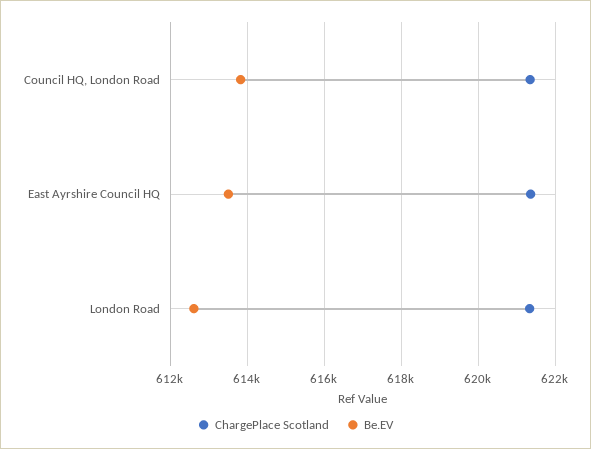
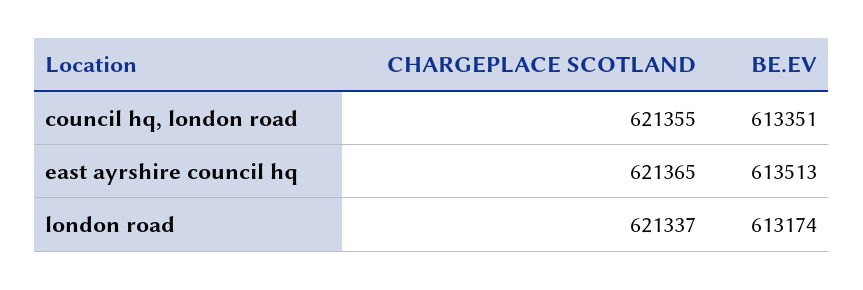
  {
    "ChargePlace Scotland": {
      "Council HQ, London Road": 621355,
      "East Ayrshire Council HQ": 621365,
      "London Road": 621337
    },
    "Be.EV": {
-     "Council HQ, London Road": 613800,
+     "Council HQ, London Road": 613351,
      "East Ayrshire Council HQ": 613513,
-     "London Road": 612600
+     "London Road": 613174
    }
  }

